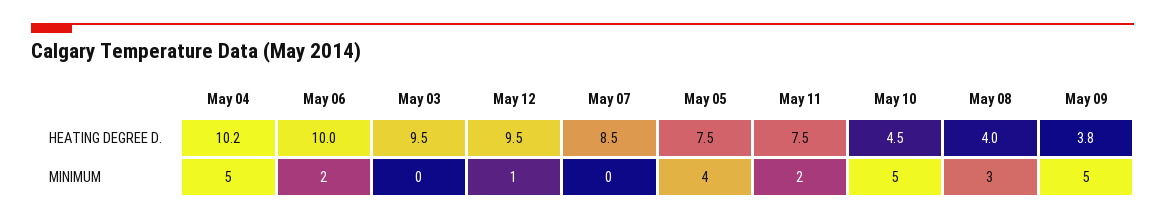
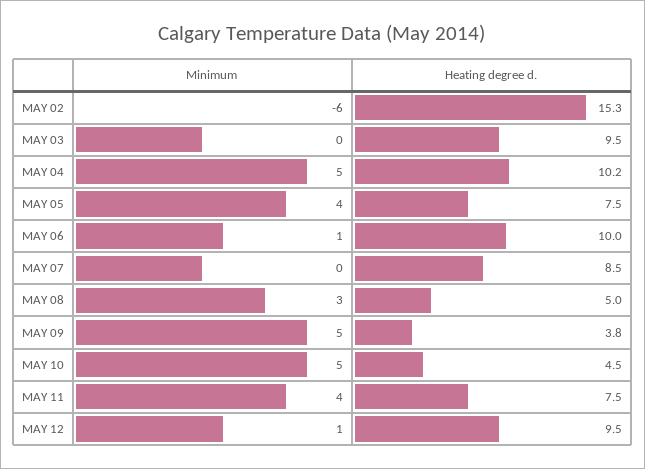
  {
    "May 04": {
      "HEATING DEGREE D.": 10.2,
      "MINIMUM": 5
    },
    "May 06": {
      "HEATING DEGREE D.": 10,
-     "MINIMUM": 2
+     "MINIMUM": 1
    },
    "May 03": {
      "HEATING DEGREE D.": 9.5,
      "MINIMUM": 0
    },
    "May 12": {
      "HEATING DEGREE D.": 9.5,
      "MINIMUM": 1
    },
    "May 07": {
      "HEATING DEGREE D.": 8.5,
      "MINIMUM": 0
    },
    "May 05": {
      "HEATING DEGREE D.": 7.5,
      "MINIMUM": 4
    },
    "May 11": {
      "HEATING DEGREE D.": 7.5,
-     "MINIMUM": 2
+     "MINIMUM": 4
    },
    "May 10": {
      "HEATING DEGREE D.": 4.5,
      "MINIMUM": 5
    },
    "May 08": {
-     "HEATING DEGREE D.": 4,
+     "HEATING DEGREE D.": 5,
      "MINIMUM": 3
    },
    "May 09": {
      "HEATING DEGREE D.": 3.8,
      "MINIMUM": 5
-   }
+   },
+   "MAY 02": {
+     "MINIMUM": -6,
+     "HEATING DEGREE D.": 15.3
+   }
  }

